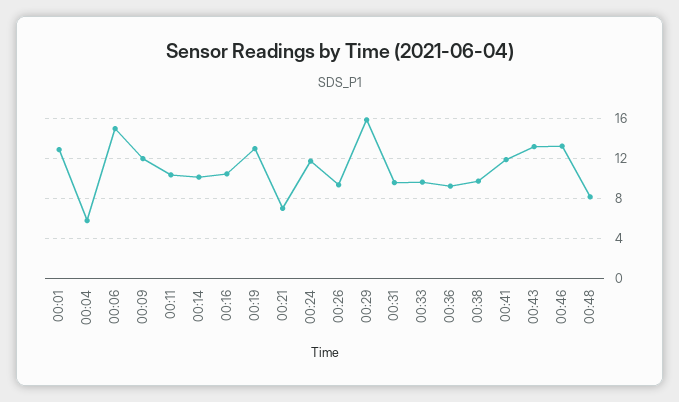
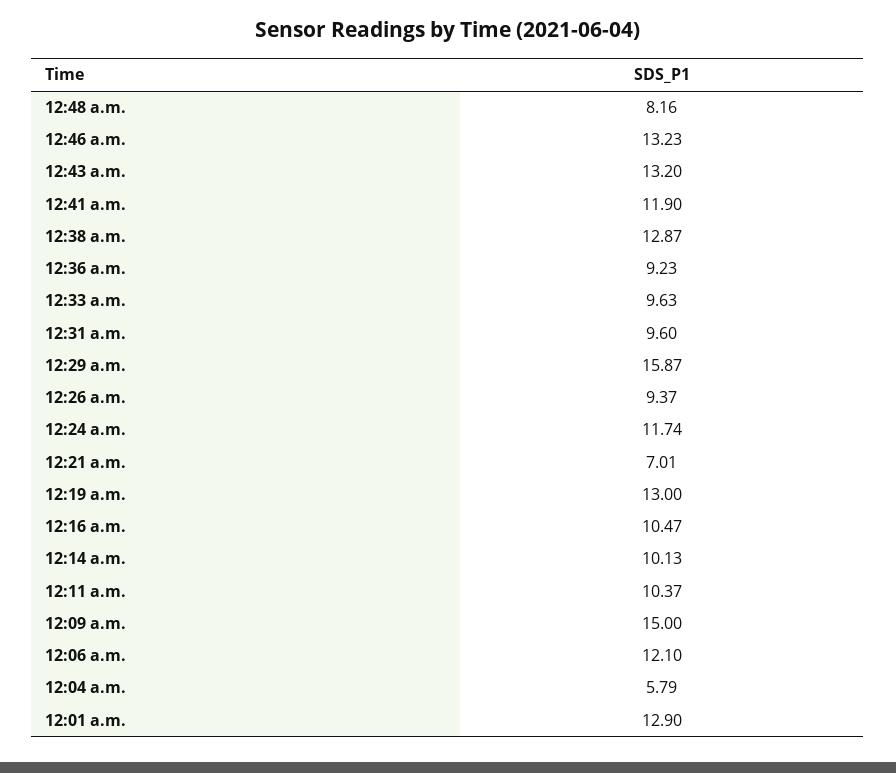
  {
    "00:01": 12.9,
    "00:04": 5.79,
-   "00:06": 15,
+   "00:06": 12.1,
-   "00:09": 12,
+   "00:09": 15,
    "00:11": 10.37,
    "00:14": 10.13,
    "00:16": 10.47,
    "00:19": 13,
    "00:21": 7.01,
    "00:24": 11.74,
    "00:26": 9.37,
    "00:29": 15.87,
    "00:31": 9.6,
    "00:33": 9.63,
    "00:36": 9.23,
-   "00:38": 10,
+   "00:38": 12.87,
    "00:41": 11.9,
    "00:43": 13.2,
    "00:46": 13.23,
    "00:48": 8.16
  }

